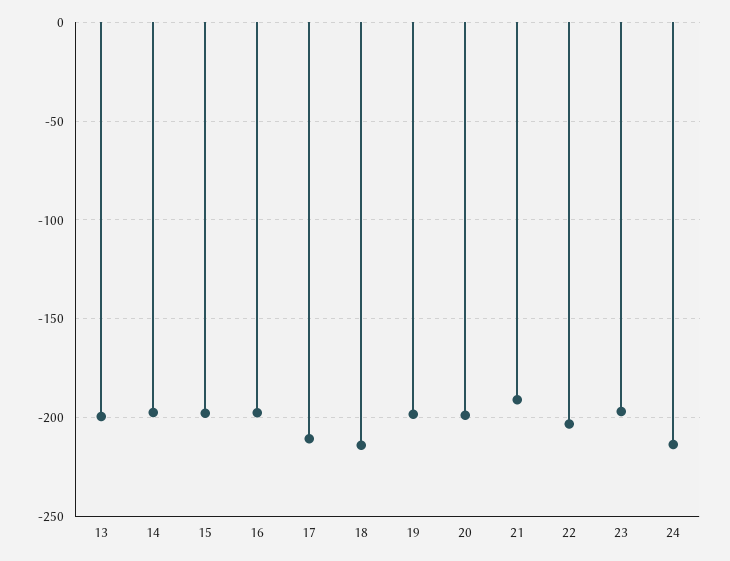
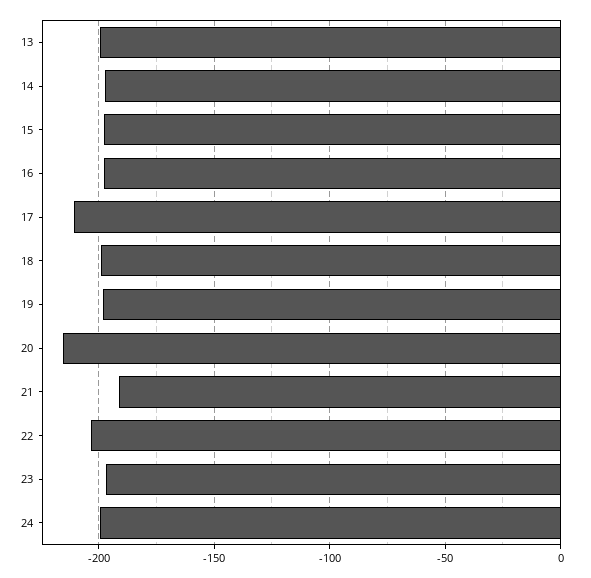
  {
    "13": -200,
    "14": -195,
    "15": -200,
    "16": -200,
    "17": -210,
-   "18": -215,
+   "18": -200,
    "19": -200,
-   "20": -200,
+   "20": -215,
    "21": -190,
    "22": -205,
    "23": -195,
-   "24": -215
+   "24": -200
  }

